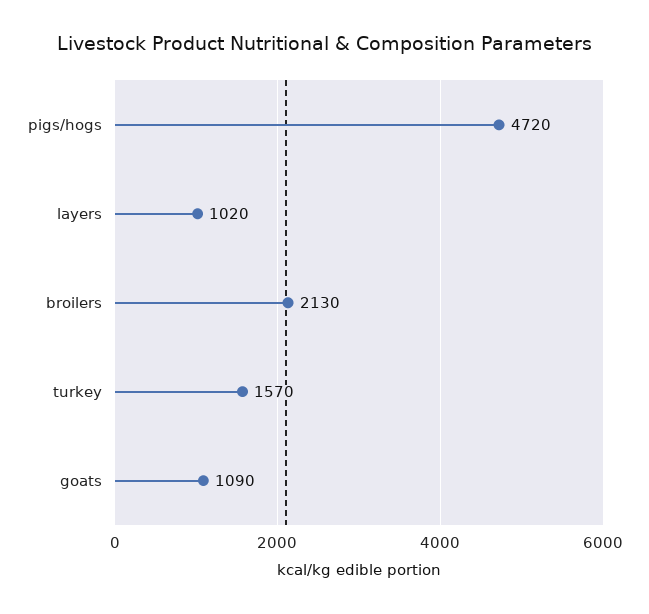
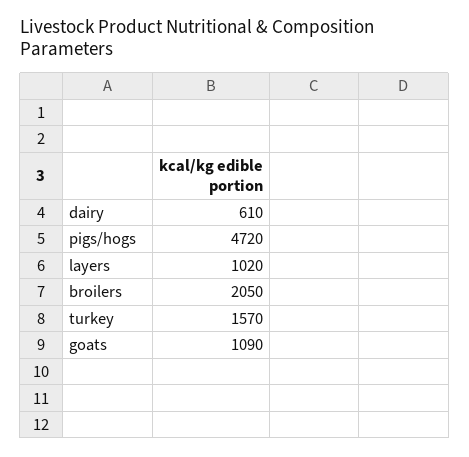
  {
    "pigs/hogs": 4720,
    "layers": 1020,
-   "broilers": 2130,
+   "broilers": 2050,
    "turkey": 1570,
-   "goats": 1090
+   "goats": 1090,
+   "dairy": 610
  }

